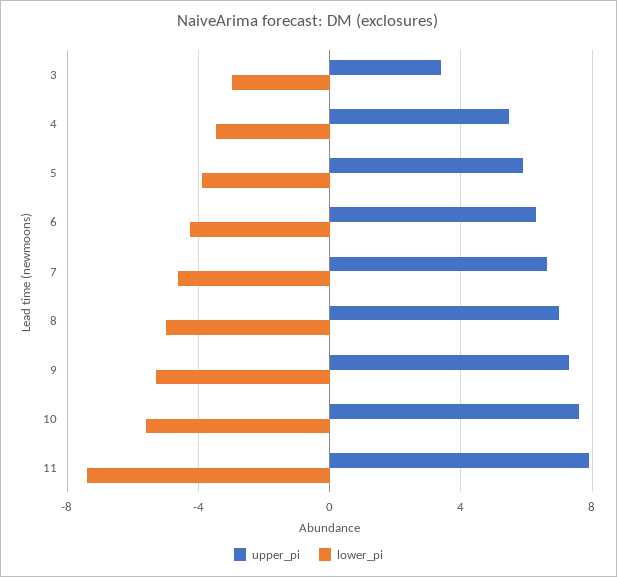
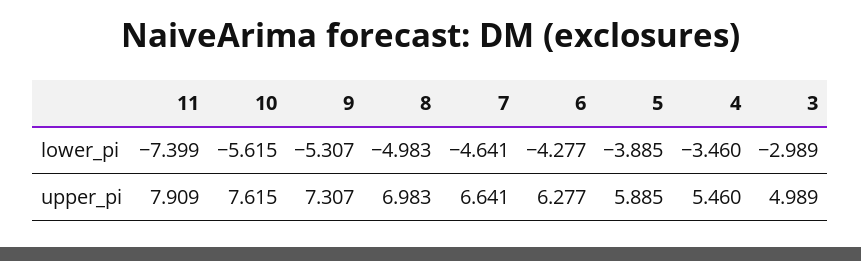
  {
    "upper_pi": {
-     "3": 3.5,
+     "3": 4.989,
      "4": 5.46,
      "5": 5.885,
      "6": 6.277,
      "7": 6.641,
      "8": 6.983,
      "9": 7.307,
      "10": 7.615,
      "11": 7.909
    },
    "lower_pi": {
      "3": -2.989,
      "4": -3.46,
      "5": -3.885,
      "6": -4.277,
      "7": -4.641,
      "8": -4.983,
      "9": -5.307,
      "10": -5.615,
      "11": -7.399
    }
  }

